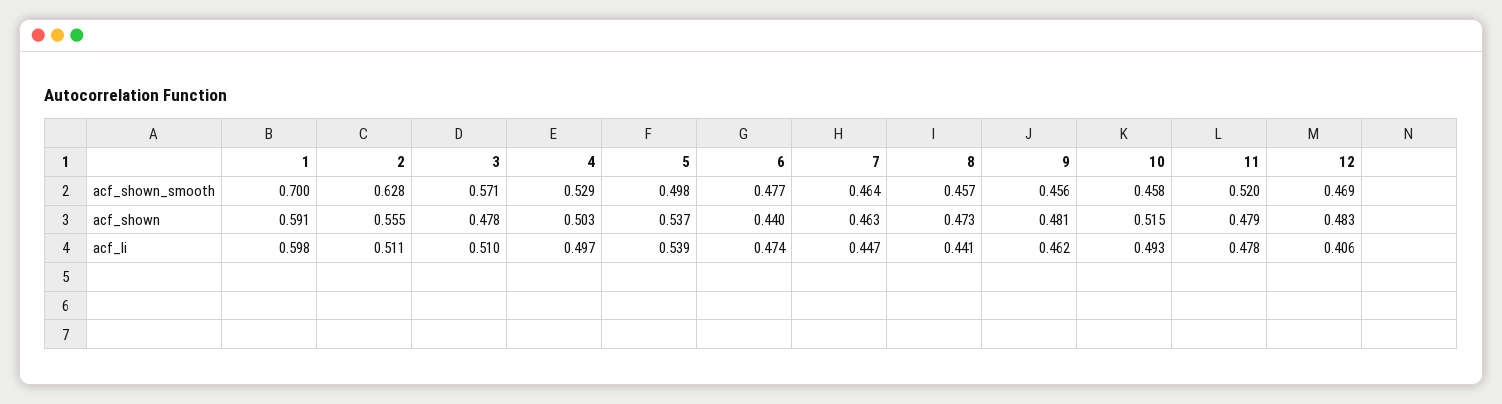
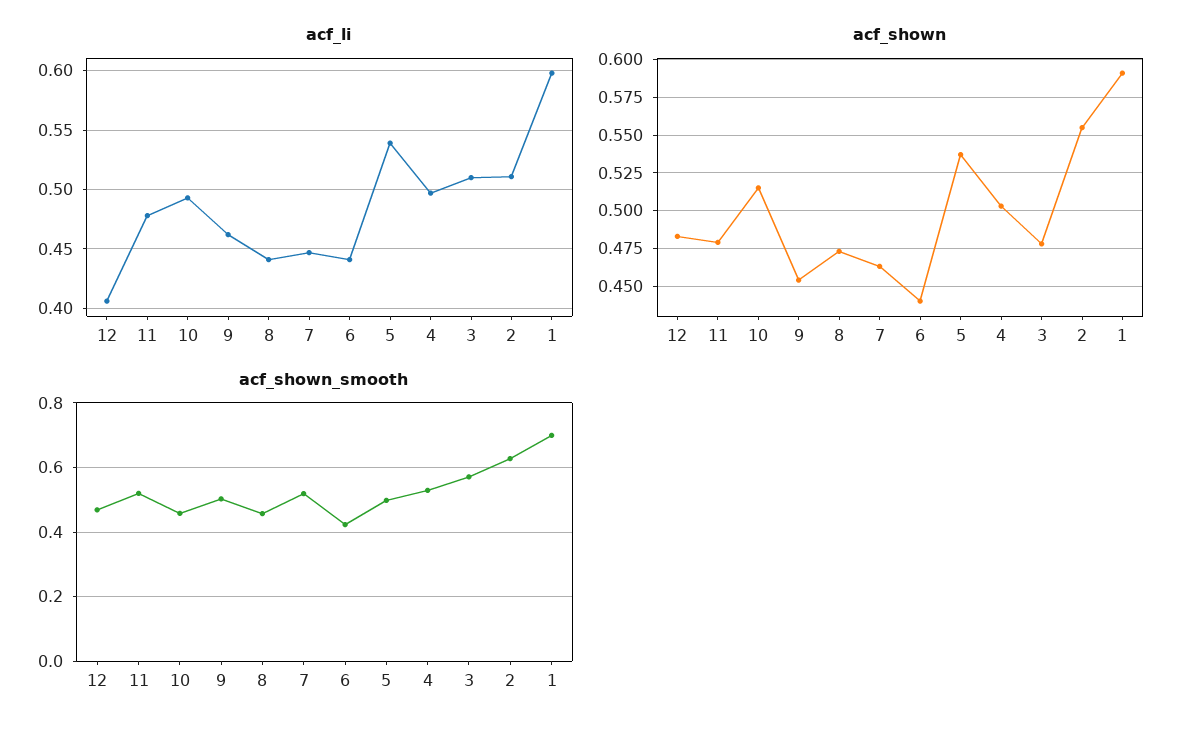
  {
    "acf_shown_smooth": {
      "1": 0.7,
      "2": 0.628,
      "3": 0.571,
      "4": 0.529,
      "5": 0.498,
-     "6": 0.477,
+     "6": 0.42,
-     "7": 0.464,
+     "7": 0.52,
      "8": 0.457,
-     "9": 0.456,
+     "9": 0.5,
      "10": 0.458,
      "11": 0.52,
      "12": 0.469
    },
    "acf_shown": {
      "1": 0.591,
      "2": 0.555,
      "3": 0.478,
      "4": 0.503,
      "5": 0.537,
      "6": 0.44,
      "7": 0.463,
      "8": 0.473,
-     "9": 0.481,
+     "9": 0.455,
      "10": 0.515,
      "11": 0.479,
      "12": 0.483
    },
    "acf_li": {
      "1": 0.598,
      "2": 0.511,
      "3": 0.51,
      "4": 0.497,
      "5": 0.539,
-     "6": 0.474,
+     "6": 0.44,
      "7": 0.447,
      "8": 0.441,
      "9": 0.462,
      "10": 0.493,
      "11": 0.478,
      "12": 0.406
    }
  }

